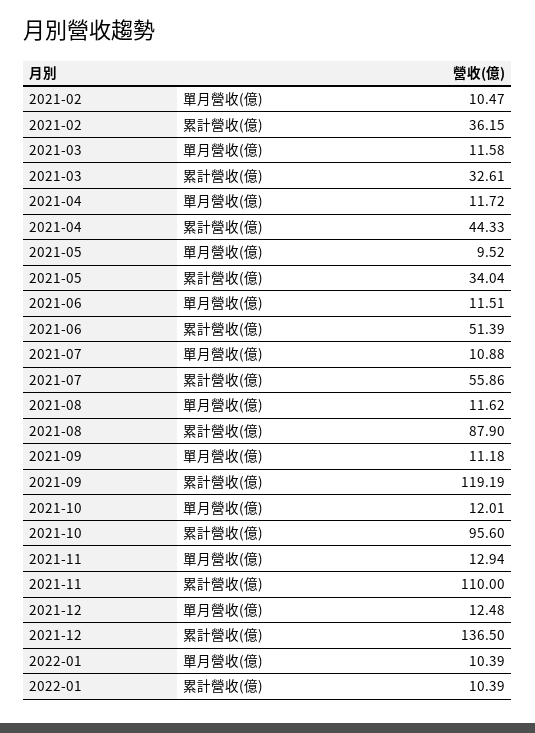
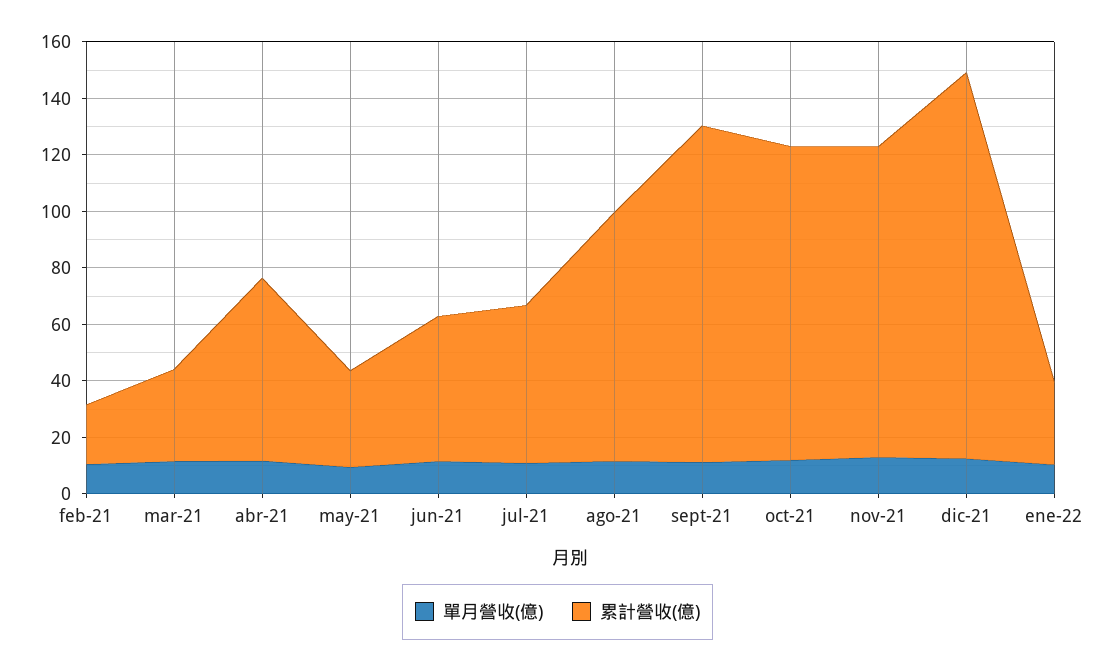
  {
    "單月營收(億)": {
      "2021-02": 10.47,
      "2021-03": 11.58,
      "2021-04": 11.72,
      "2021-05": 9.52,
      "2021-06": 11.51,
      "2021-07": 10.88,
      "2021-08": 11.62,
      "2021-09": 11.18,
      "2021-10": 12.01,
      "2021-11": 12.94,
      "2021-12": 12.48,
      "2022-01": 10.39
    },
    "累計營收(億)": {
-     "2021-02": 36.15,
+     "2021-02": 20,
      "2021-03": 32.61,
-     "2021-04": 44.33,
+     "2021-04": 65,
      "2021-05": 34.04,
      "2021-06": 51.39,
      "2021-07": 55.86,
      "2021-08": 87.9,
      "2021-09": 119.19,
-     "2021-10": 95.6,
+     "2021-10": 110,
      "2021-11": 110,
      "2021-12": 136.5,
-     "2022-01": 10.39
+     "2022-01": 30
    }
  }

